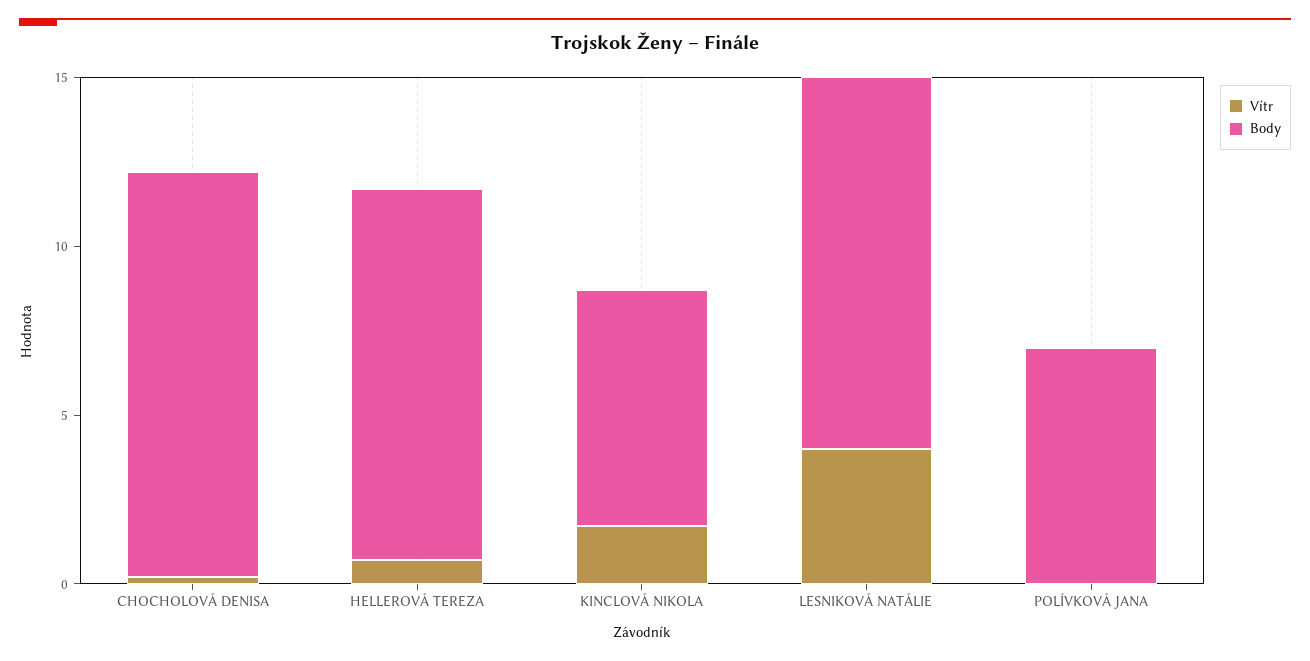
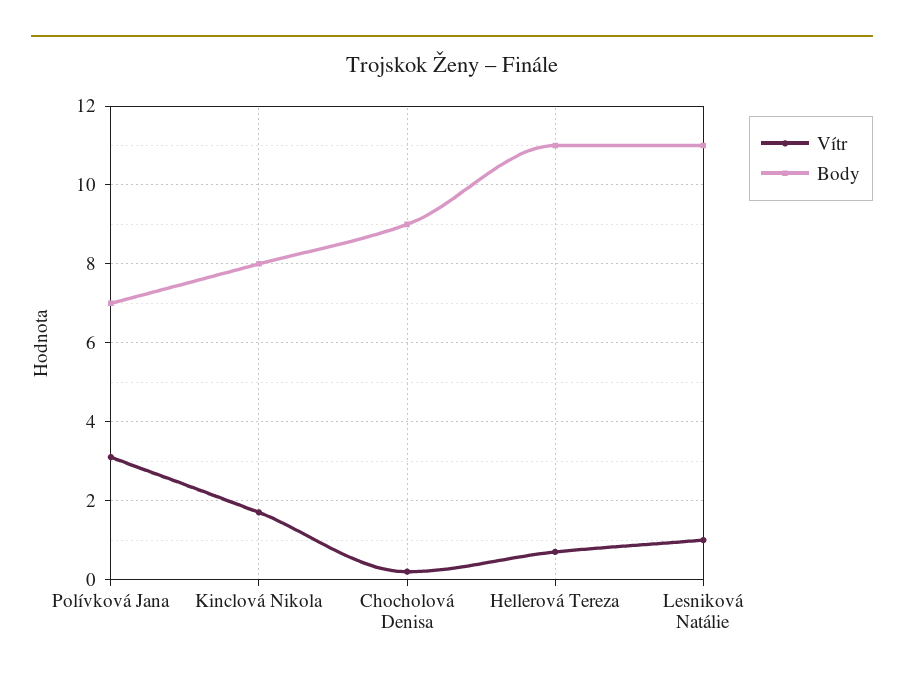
  {
    "Vítr": {
      "CHOCHOLOVÁ DENISA": 0,
      "HELLEROVÁ TEREZA": 0.5,
      "KINCLOVÁ NIKOLA": 1.5,
-     "LESNIKOVÁ NATÁLIE": 4,
+     "LESNIKOVÁ NATÁLIE": 1,
-     "POLÍVKOVÁ JANA": 0
+     "POLÍVKOVÁ JANA": 3
    },
    "Body": {
-     "CHOCHOLOVÁ DENISA": 12,
+     "CHOCHOLOVÁ DENISA": 9,
      "HELLEROVÁ TEREZA": 11,
-     "KINCLOVÁ NIKOLA": 7,
+     "KINCLOVÁ NIKOLA": 8,
      "LESNIKOVÁ NATÁLIE": 11,
      "POLÍVKOVÁ JANA": 7
    }
  }

